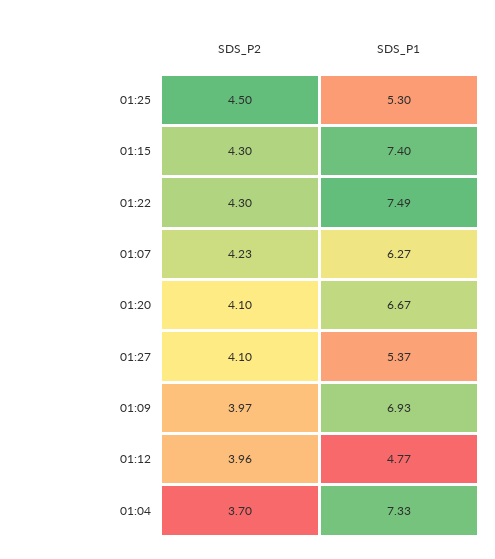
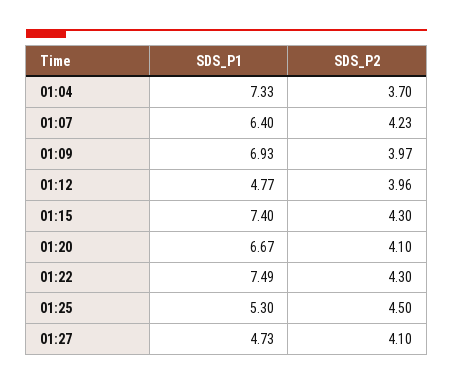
  {
    "SDS_P2": {
      "01:25": 4.5,
      "01:15": 4.3,
      "01:22": 4.3,
      "01:07": 4.23,
      "01:20": 4.1,
      "01:27": 4.1,
      "01:09": 3.97,
      "01:12": 3.96,
      "01:04": 3.7
    },
    "SDS_P1": {
      "01:25": 5.3,
      "01:15": 7.4,
      "01:22": 7.49,
-     "01:07": 6.27,
+     "01:07": 6.4,
      "01:20": 6.67,
-     "01:27": 5.37,
+     "01:27": 4.73,
      "01:09": 6.93,
      "01:12": 4.77,
      "01:04": 7.33
    }
  }

